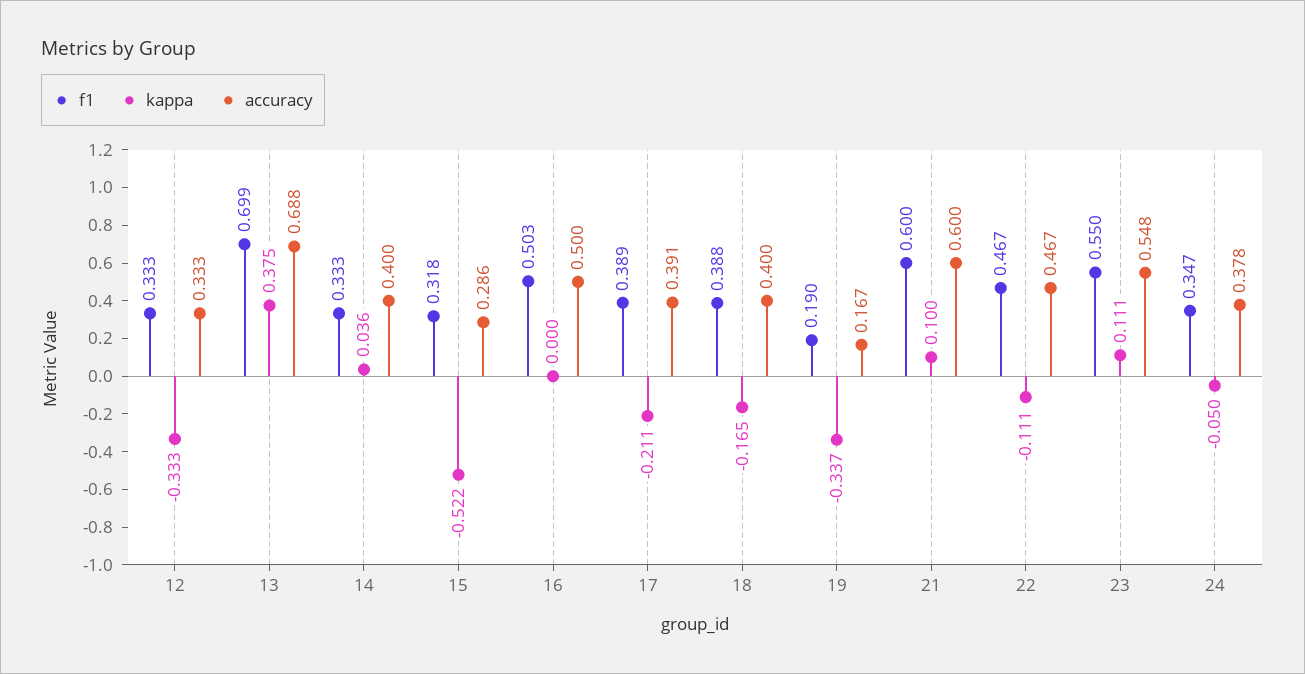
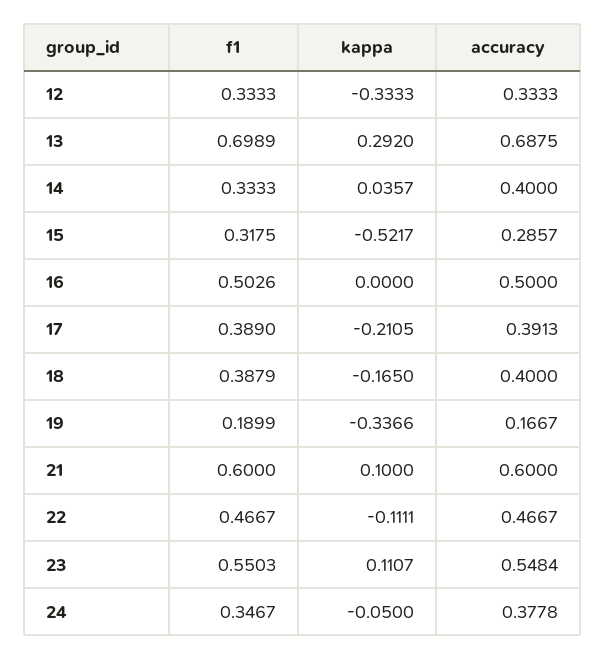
  {
    "f1": {
      "12": 0.3333,
      "13": 0.6989,
      "14": 0.3333,
      "15": 0.3175,
      "16": 0.5026,
      "17": 0.389,
      "18": 0.3879,
      "19": 0.1899,
      "21": 0.6,
      "22": 0.4667,
      "23": 0.5503,
      "24": 0.3467
    },
    "kappa": {
      "12": -0.3333,
-     "13": 0.375,
+     "13": 0.292,
      "14": 0.0357,
      "15": -0.5217,
      "16": 0,
      "17": -0.2105,
      "18": -0.165,
      "19": -0.3366,
      "21": 0.1,
      "22": -0.1111,
      "23": 0.1107,
      "24": -0.05
    },
    "accuracy": {
      "12": 0.3333,
      "13": 0.6875,
      "14": 0.4,
      "15": 0.2857,
      "16": 0.5,
      "17": 0.3913,
      "18": 0.4,
      "19": 0.1667,
      "21": 0.6,
      "22": 0.4667,
      "23": 0.5484,
      "24": 0.3778
    }
  }

